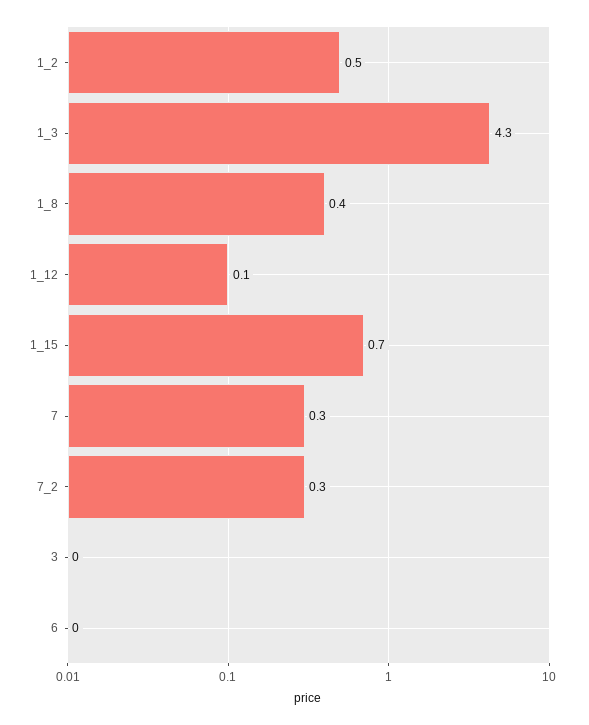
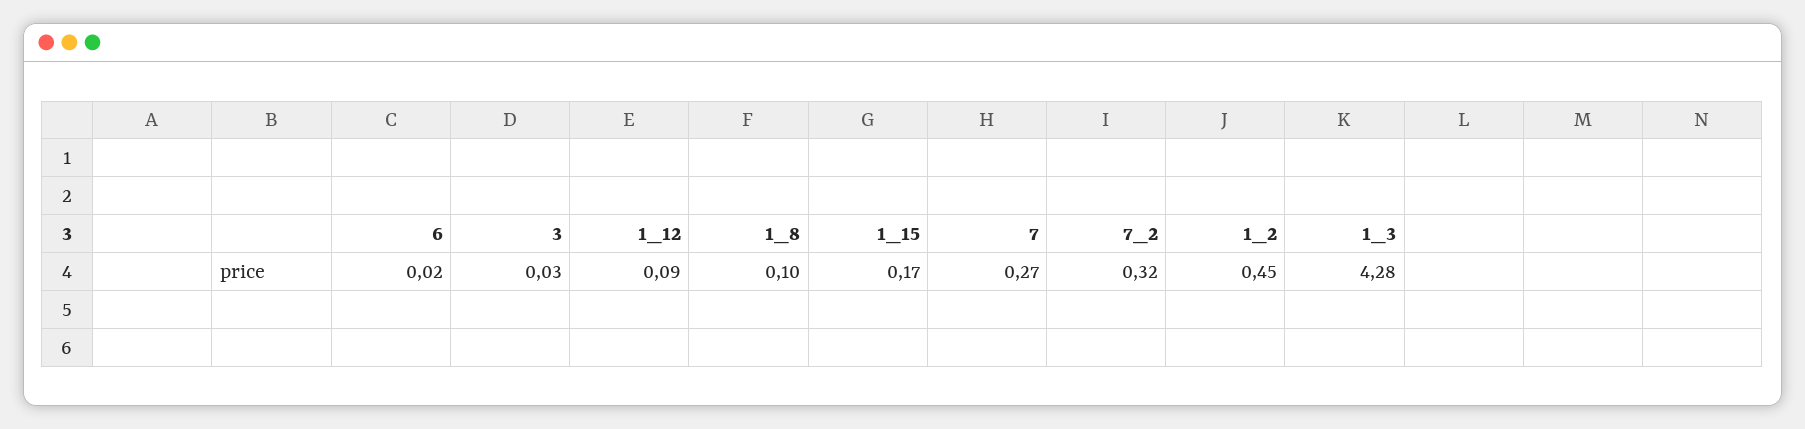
  {
    "1_2": 0.45,
    "1_3": 4.28,
-   "1_8": 0.4,
+   "1_8": 0.1,
    "1_12": 0.09,
-   "1_15": 0.7,
+   "1_15": 0.17,
    "7": 0.27,
    "7_2": 0.32,
    "3": 0.03,
    "6": 0.02
  }

